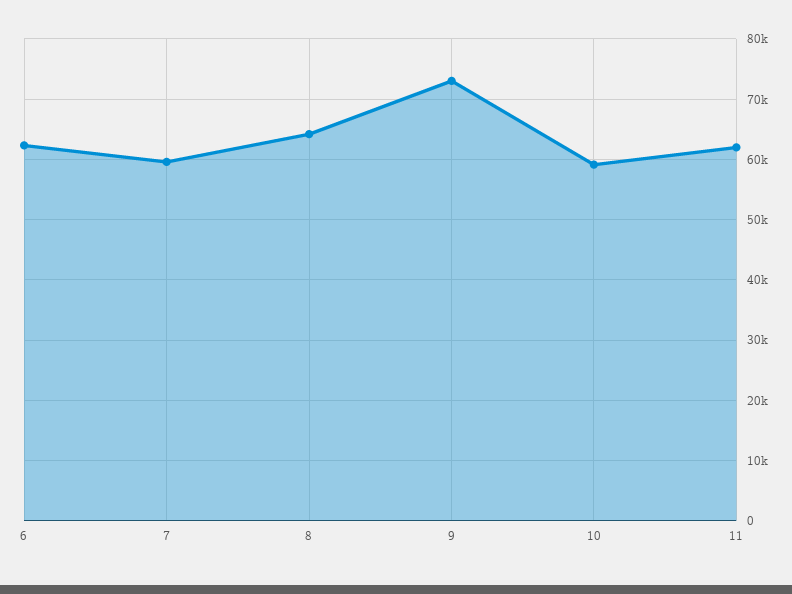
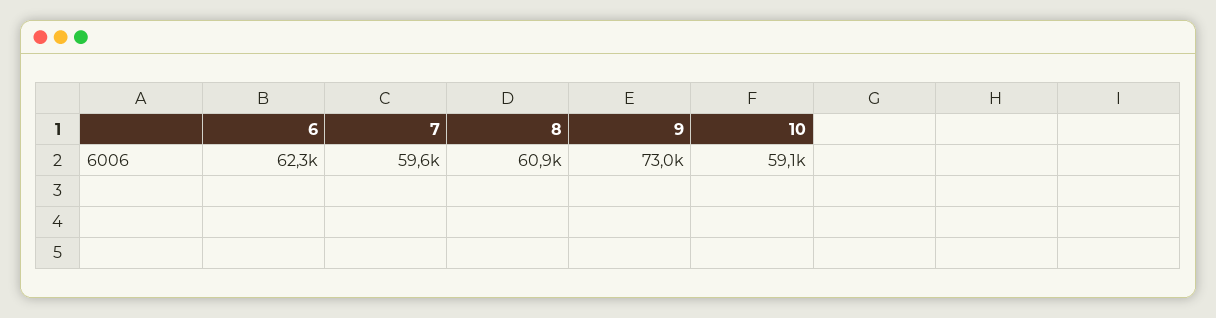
  {
    "6": 62300,
    "7": 59600,
-   "8": 64000,
+   "8": 60900,
    "9": 73000,
-   "10": 59100,
+   "10": 59100
-   "11": 62000
  }

